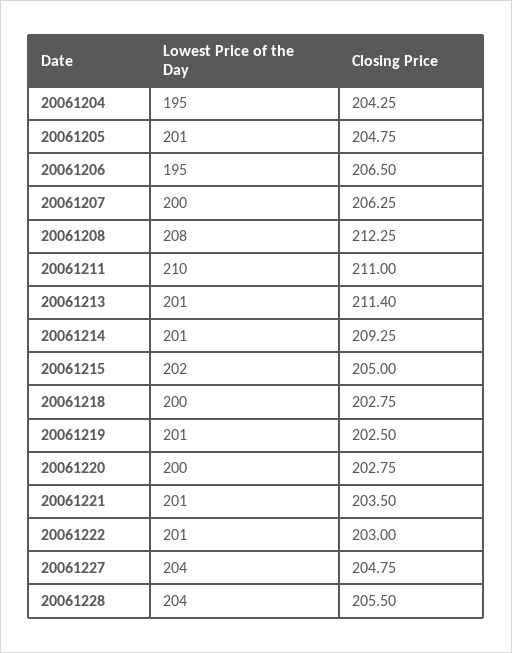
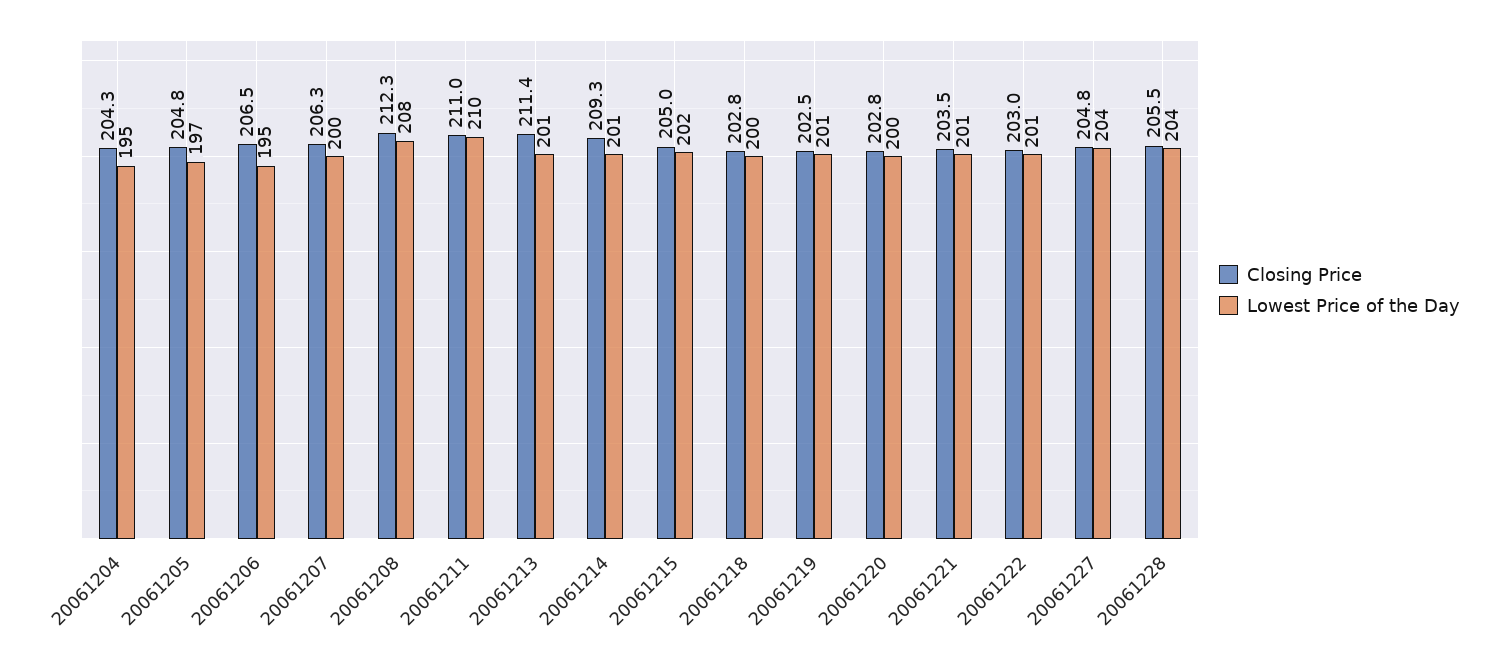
  {
    "Lowest Price of the Day": {
      "20061204": 195,
-     "20061205": 201,
+     "20061205": 197,
      "20061206": 195,
      "20061207": 200,
      "20061208": 208,
      "20061211": 210,
      "20061213": 201,
      "20061214": 201,
      "20061215": 202,
      "20061218": 200,
      "20061219": 201,
      "20061220": 200,
      "20061221": 201,
      "20061222": 201,
      "20061227": 204,
      "20061228": 204
    },
    "Closing Price": {
      "20061204": 204.25,
      "20061205": 204.75,
      "20061206": 206.5,
      "20061207": 206.25,
      "20061208": 212.25,
      "20061211": 211,
      "20061213": 211.4,
      "20061214": 209.25,
      "20061215": 205,
      "20061218": 202.75,
      "20061219": 202.5,
      "20061220": 202.75,
      "20061221": 203.5,
      "20061222": 203,
      "20061227": 204.75,
      "20061228": 205.5
    }
  }

